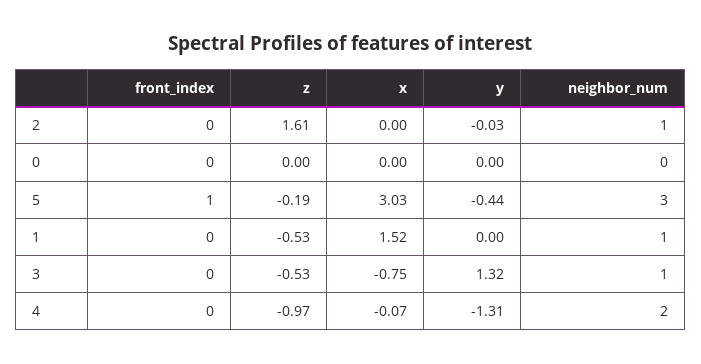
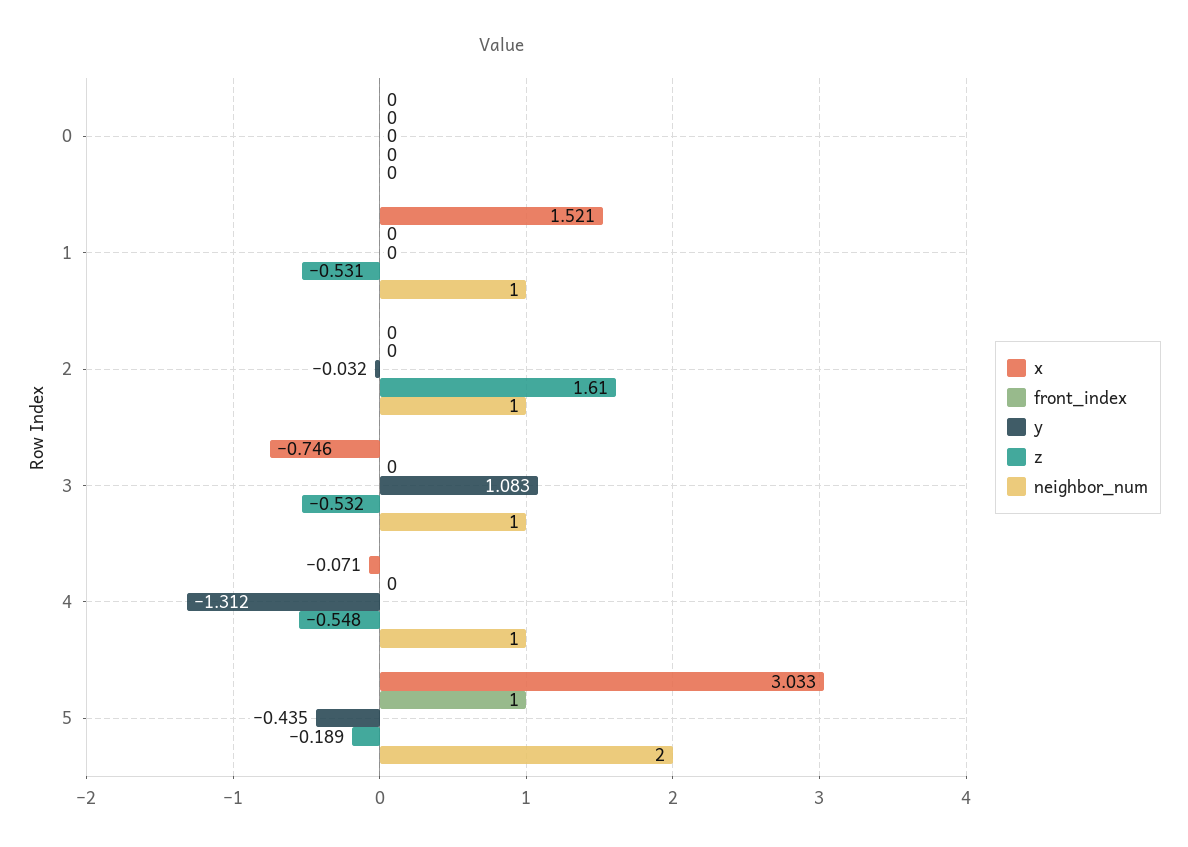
  {
    "front_index": {
      "2": 0,
      "0": 0,
      "5": 1,
      "1": 0,
      "3": 0,
      "4": 0
    },
    "z": {
      "2": 1.61,
      "0": 0,
      "5": -0.189,
      "1": -0.531,
      "3": -0.532,
-     "4": -0.97
+     "4": -0.548
    },
    "x": {
      "2": 0,
      "0": 0,
      "5": 3.033,
      "1": 1.521,
      "3": -0.746,
      "4": -0.071
    },
    "y": {
      "2": -0.032,
      "0": 0,
      "5": -0.435,
      "1": 0,
-     "3": 1.32,
+     "3": 1.083,
      "4": -1.312
    },
    "neighbor_num": {
      "2": 1,
      "0": 0,
-     "5": 3,
+     "5": 2,
      "1": 1,
      "3": 1,
-     "4": 2
+     "4": 1
    }
  }

